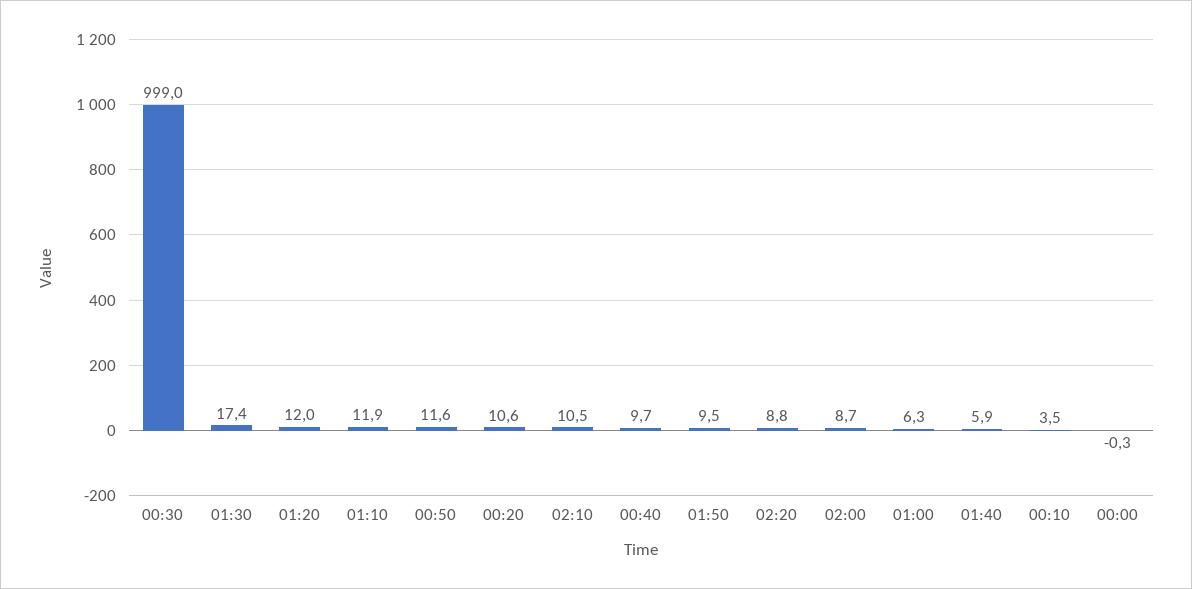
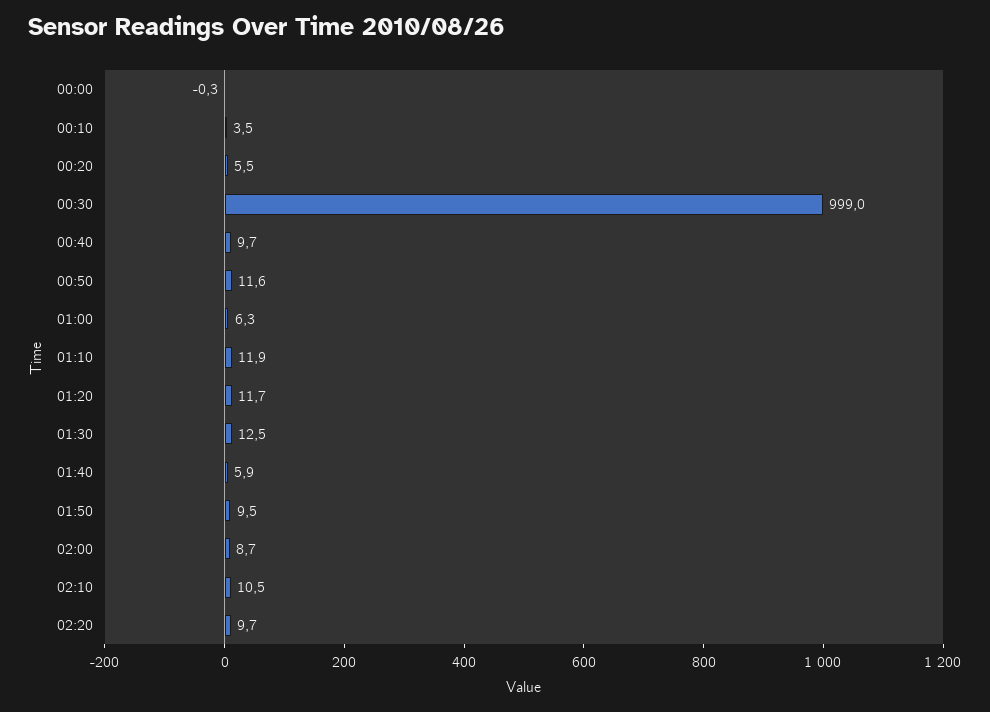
  {
    "00:30": 999,
-   "01:30": 17.4,
+   "01:30": 12.5,
-   "01:20": 12,
+   "01:20": 11.7,
    "01:10": 11.9,
    "00:50": 11.6,
-   "00:20": 10.6,
+   "00:20": 5.5,
    "02:10": 10.5,
    "00:40": 9.7,
    "01:50": 9.5,
-   "02:20": 8.8,
+   "02:20": 9.7,
    "02:00": 8.7,
    "01:00": 6.3,
    "01:40": 5.9,
    "00:10": 3.5,
    "00:00": -0.3
  }

